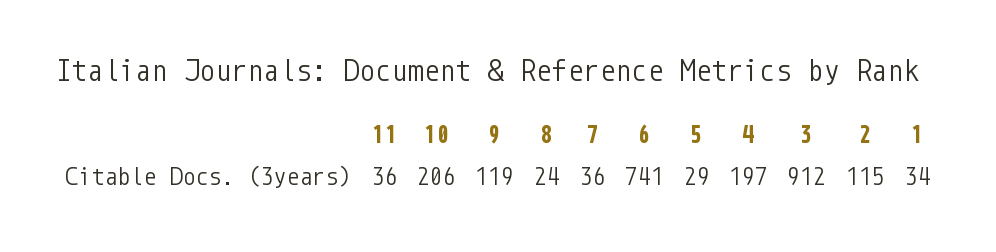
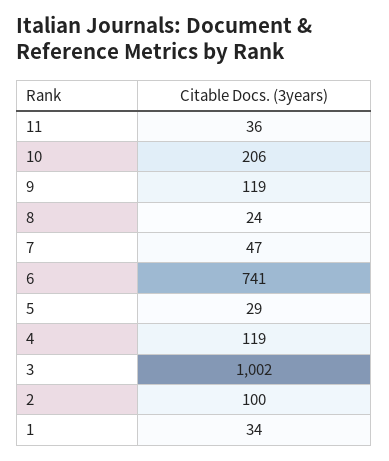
  {
    "11": 36,
    "10": 206,
    "9": 119,
    "8": 24,
-   "7": 36,
+   "7": 47,
    "6": 741,
    "5": 29,
-   "4": 197,
+   "4": 119,
-   "3": 912,
+   "3": 1002,
-   "2": 115,
+   "2": 100,
    "1": 34
  }

